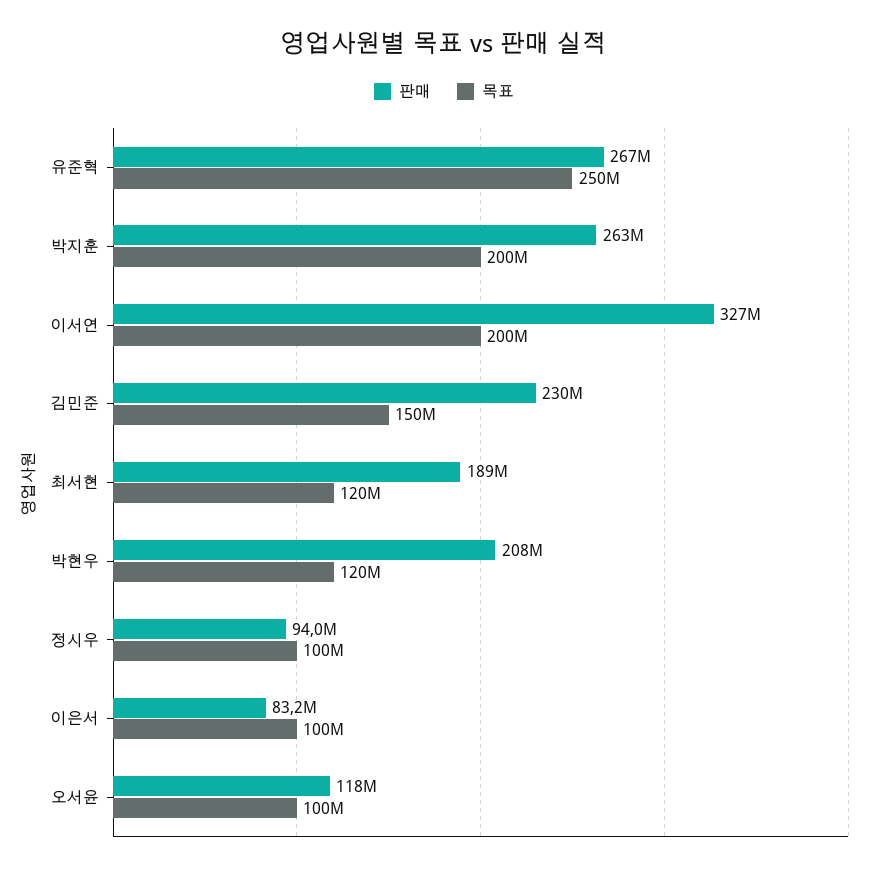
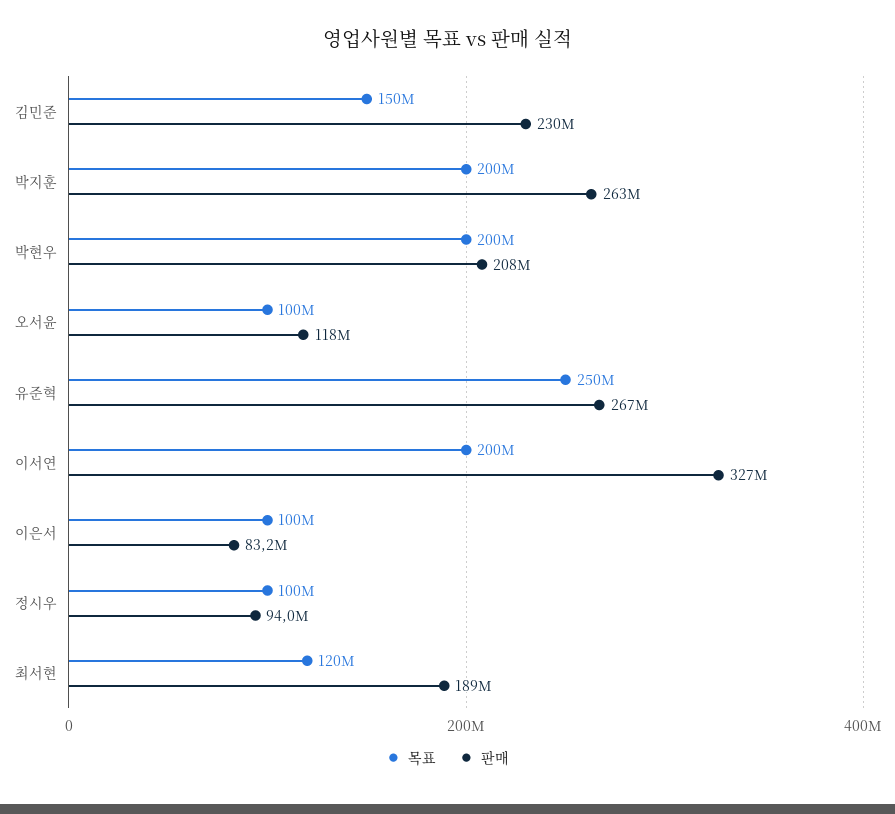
  {
    "판매": {
      "유준혁": 267000000,
      "박지훈": 263000000,
      "이서연": 327000000,
      "김민준": 230000000,
      "최서현": 189000000,
      "박현우": 208000000,
      "정시우": 94000000,
      "이은서": 83200000,
      "오서윤": 118000000
    },
    "목표": {
      "유준혁": 250000000,
      "박지훈": 200000000,
      "이서연": 200000000,
      "김민준": 150000000,
      "최서현": 120000000,
-     "박현우": 120000000,
+     "박현우": 200000000,
      "정시우": 100000000,
      "이은서": 100000000,
      "오서윤": 100000000
    }
  }

